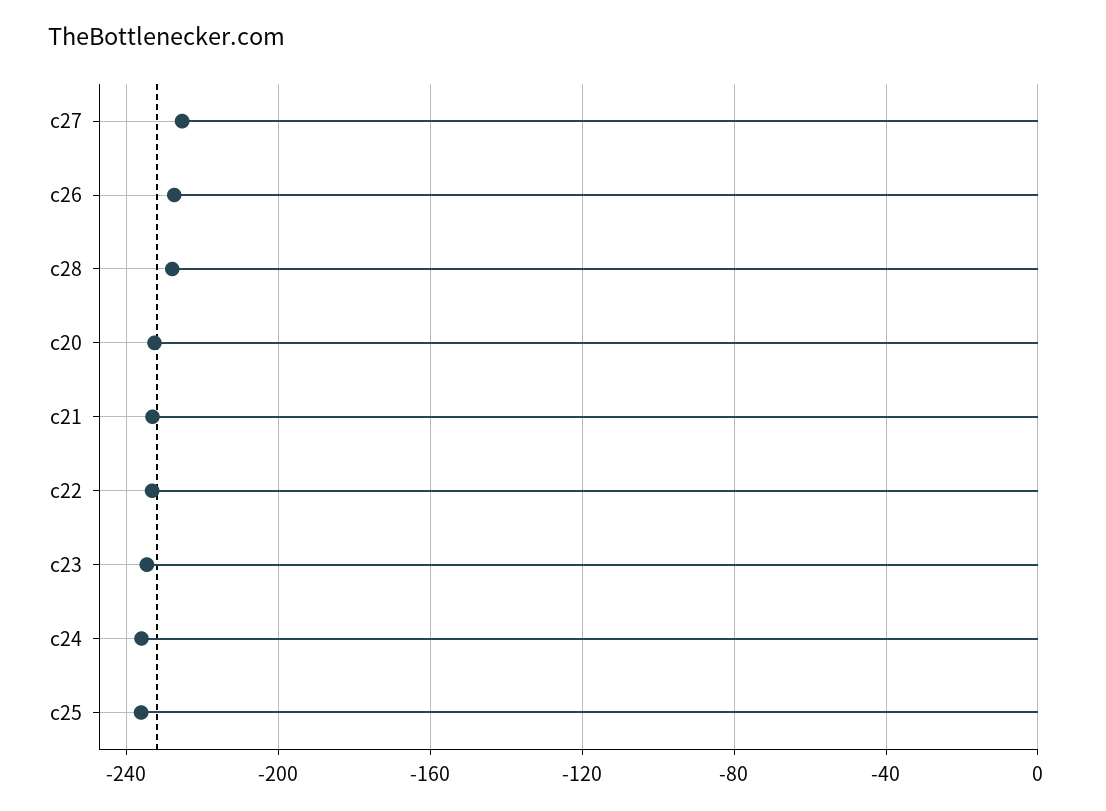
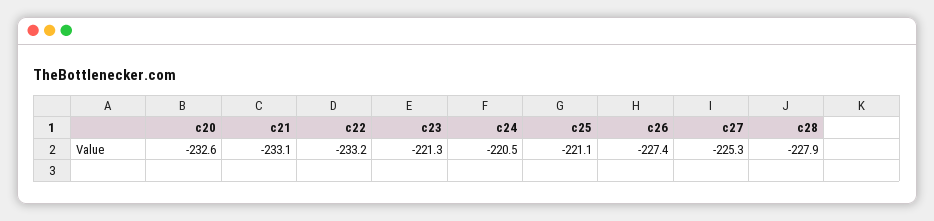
  {
    "c27": -225.3,
    "c26": -227.4,
    "c28": -227.9,
    "c20": -232.6,
    "c21": -233.1,
    "c22": -233.2,
-   "c23": -235,
+   "c23": -221.3,
-   "c24": -235,
+   "c24": -220.5,
-   "c25": -235
+   "c25": -221.1
  }

